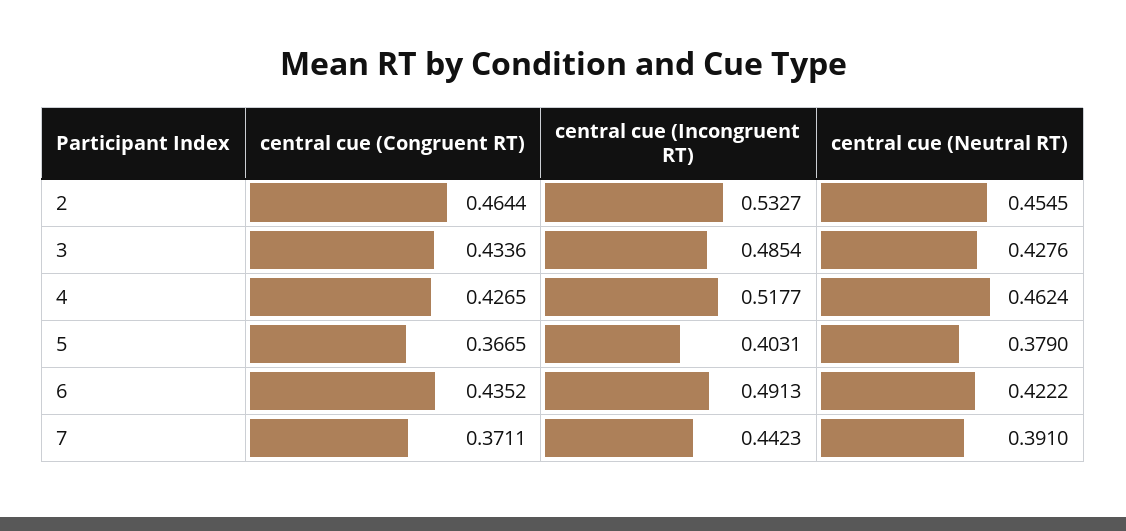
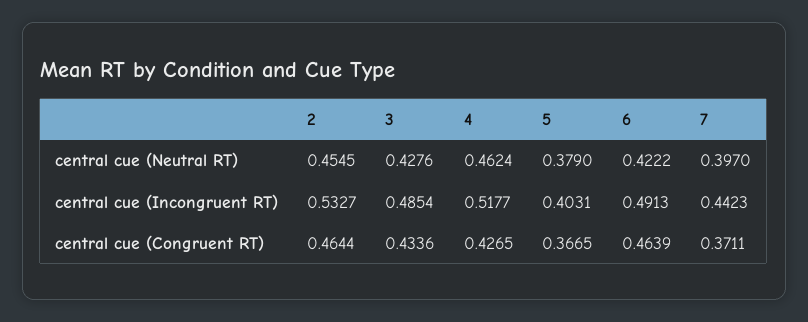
  {
    "central cue (Congruent RT)": {
      "2": 0.4644,
      "3": 0.4336,
      "4": 0.4265,
      "5": 0.3665,
-     "6": 0.4352,
+     "6": 0.4639,
      "7": 0.3711
    },
    "central cue (Incongruent RT)": {
      "2": 0.5327,
      "3": 0.4854,
      "4": 0.5177,
      "5": 0.4031,
      "6": 0.4913,
      "7": 0.4423
    },
    "central cue (Neutral RT)": {
      "2": 0.4545,
      "3": 0.4276,
      "4": 0.4624,
      "5": 0.379,
      "6": 0.4222,
-     "7": 0.391
+     "7": 0.397
    }
  }

